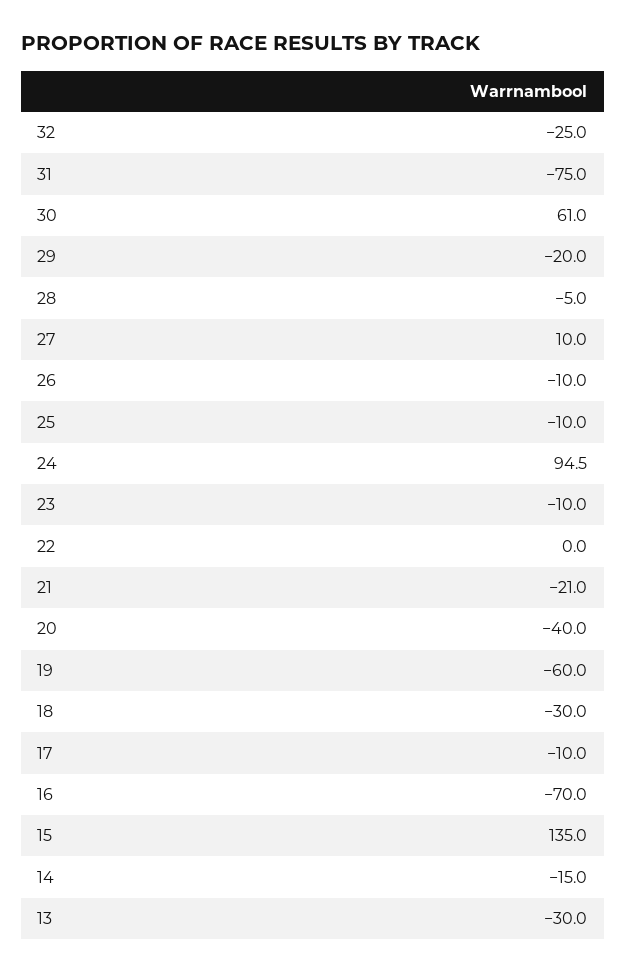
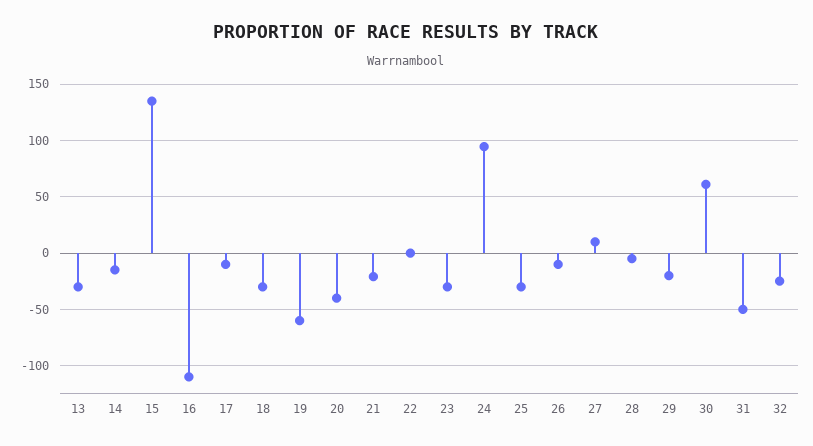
  {
    "32": -25,
-   "31": -75,
+   "31": -50,
    "30": 61,
    "29": -20,
    "28": -5,
    "27": 10,
    "26": -10,
-   "25": -10,
+   "25": -30,
    "24": 94.5,
-   "23": -10,
+   "23": -30,
    "22": 0,
    "21": -21,
    "20": -40,
    "19": -60,
    "18": -30,
    "17": -10,
-   "16": -70,
+   "16": -110,
    "15": 135,
    "14": -15,
    "13": -30
  }

